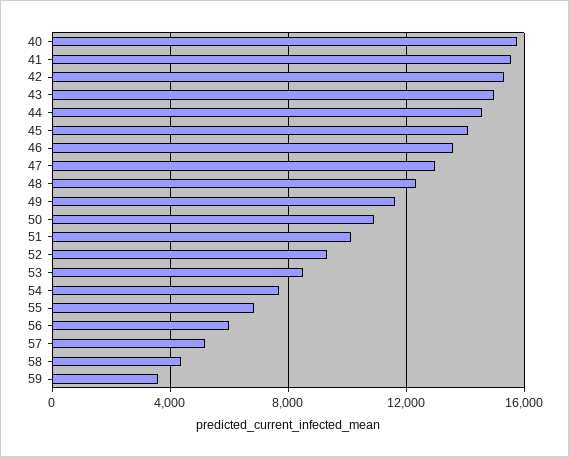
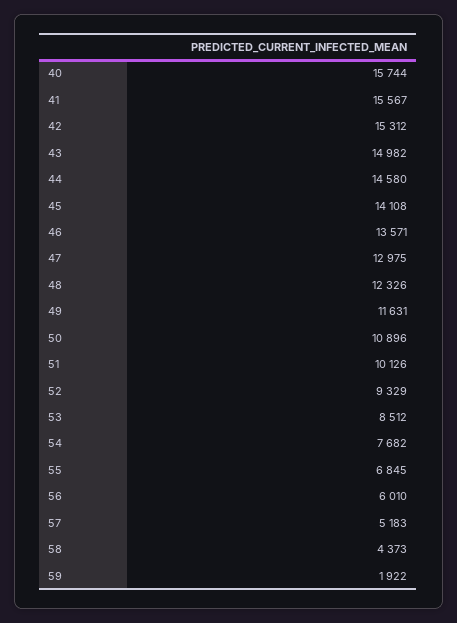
  {
    "40": 15744,
    "41": 15567,
    "42": 15312,
    "43": 14982,
    "44": 14580,
    "45": 14108,
    "46": 13571,
    "47": 12975,
    "48": 12326,
    "49": 11631,
    "50": 10896,
    "51": 10126,
    "52": 9329,
    "53": 8512,
    "54": 7682,
    "55": 6845,
    "56": 6010,
    "57": 5183,
    "58": 4373,
-   "59": 3500
+   "59": 1922
  }

